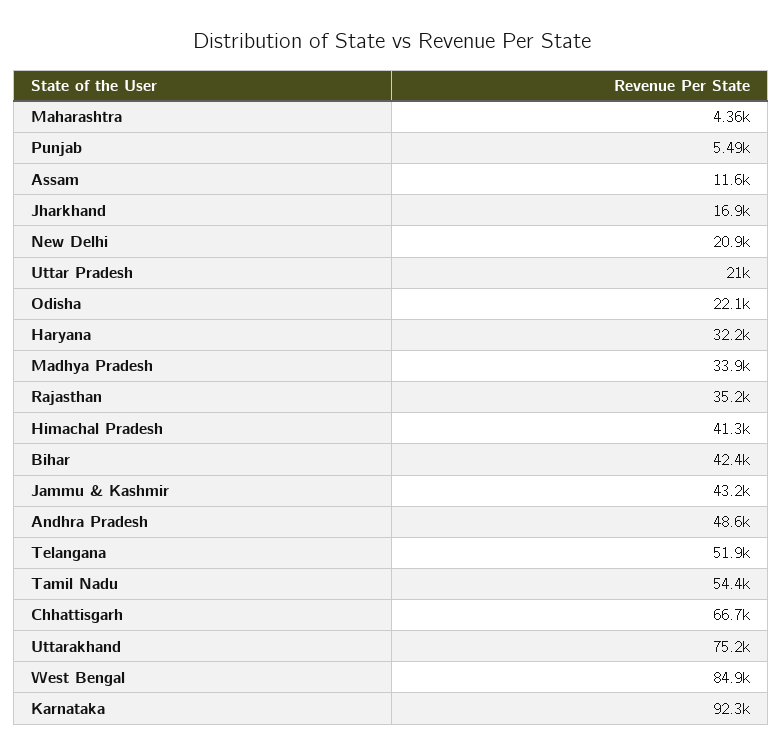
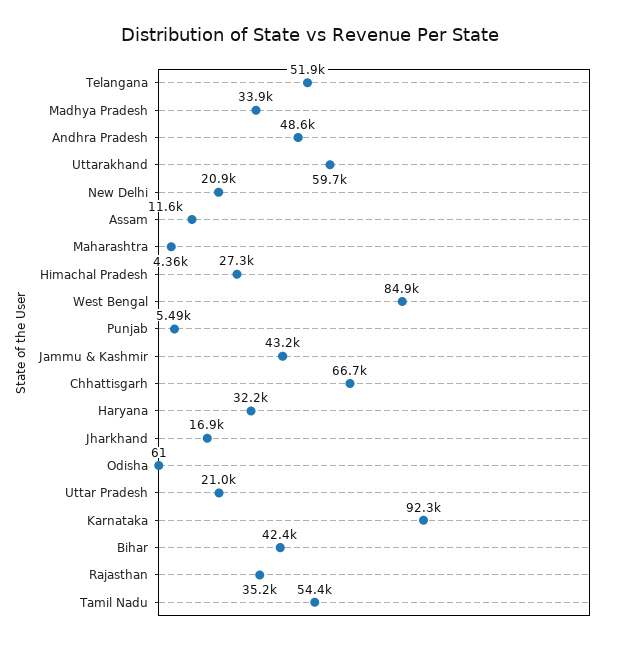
  {
    "Maharashtra": 4360,
    "Punjab": 5490,
    "Assam": 11600,
    "Jharkhand": 16900,
    "New Delhi": 20900,
    "Uttar Pradesh": 21000,
-   "Odisha": 22100,
+   "Odisha": 61,
    "Haryana": 32200,
    "Madhya Pradesh": 33900,
    "Rajasthan": 35200,
-   "Himachal Pradesh": 41300,
+   "Himachal Pradesh": 27300,
    "Bihar": 42400,
    "Jammu & Kashmir": 43200,
    "Andhra Pradesh": 48600,
    "Telangana": 51900,
    "Tamil Nadu": 54400,
    "Chhattisgarh": 66700,
-   "Uttarakhand": 75200,
+   "Uttarakhand": 59700,
    "West Bengal": 84900,
    "Karnataka": 92300
  }

